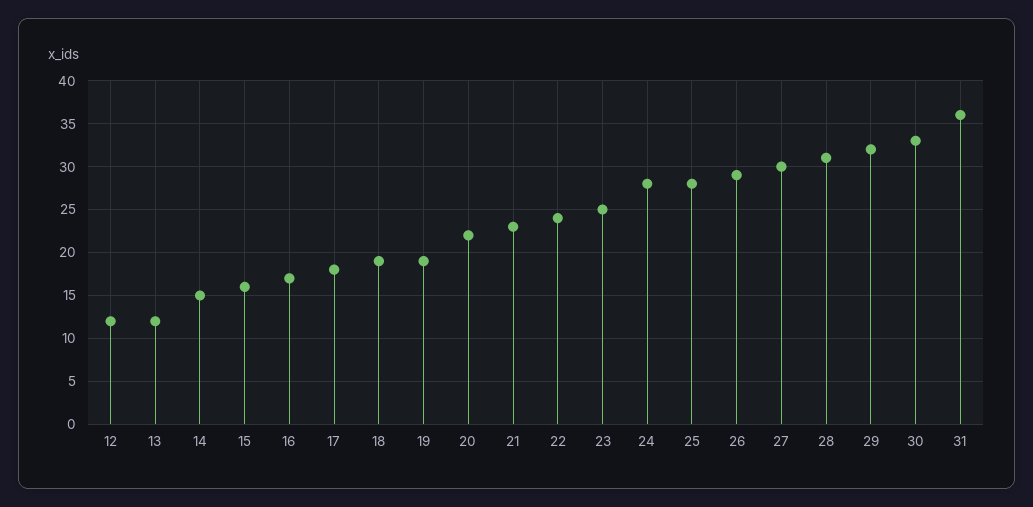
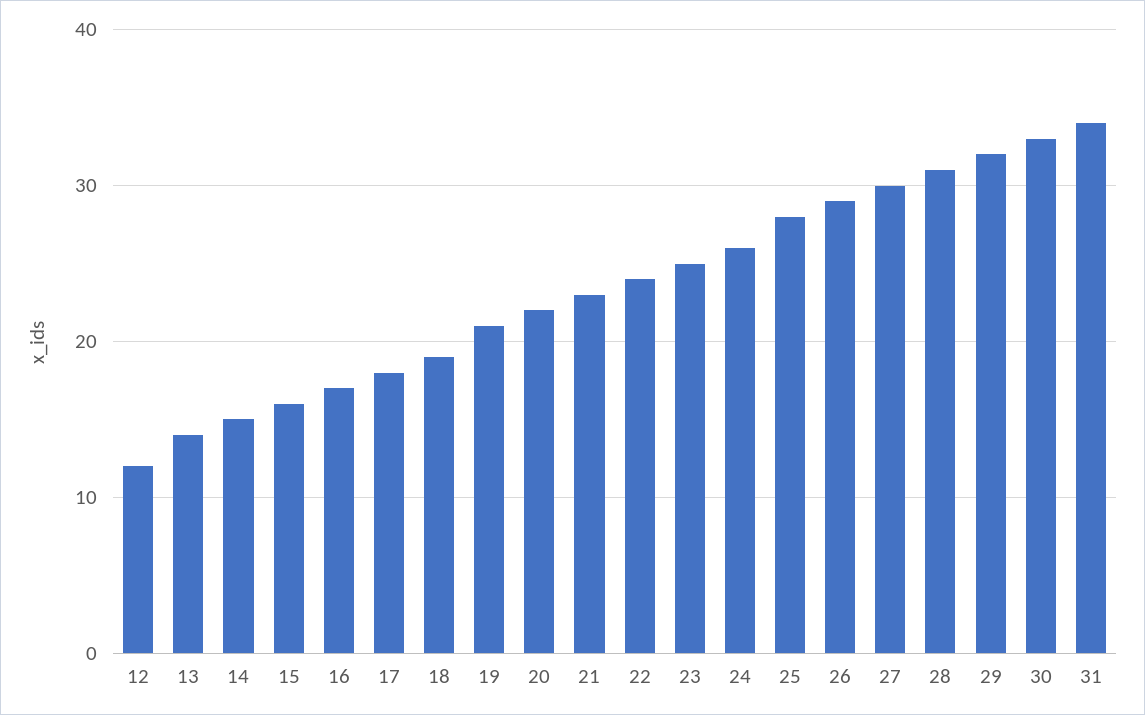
  {
    "12": 12,
-   "13": 12,
+   "13": 14,
    "14": 15,
    "15": 16,
    "16": 17,
    "17": 18,
    "18": 19,
-   "19": 19,
+   "19": 21,
    "20": 22,
    "21": 23,
    "22": 24,
    "23": 25,
-   "24": 28,
+   "24": 26,
    "25": 28,
    "26": 29,
    "27": 30,
    "28": 31,
    "29": 32,
    "30": 33,
-   "31": 36
+   "31": 34
  }

